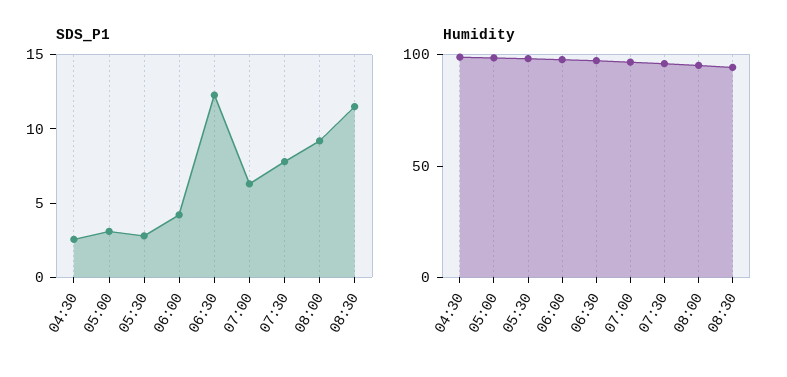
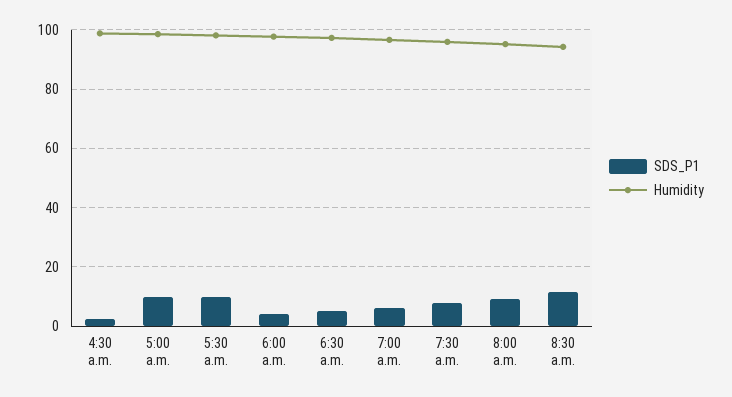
  {
    "SDS_P1": {
      "04:30": 3,
-     "05:00": 3,
+     "05:00": 10,
-     "05:30": 3,
+     "05:30": 10,
      "06:00": 4,
-     "06:30": 12,
+     "06:30": 5,
      "07:00": 6,
      "07:30": 8,
      "08:00": 9,
      "08:30": 12
    },
    "Humidity": {
      "04:30": 100,
      "05:00": 97.5,
      "05:30": 97.5,
      "06:00": 97.5,
      "06:30": 97.5,
      "07:00": 97.5,
      "07:30": 95,
      "08:00": 95,
      "08:30": 95
    }
  }

